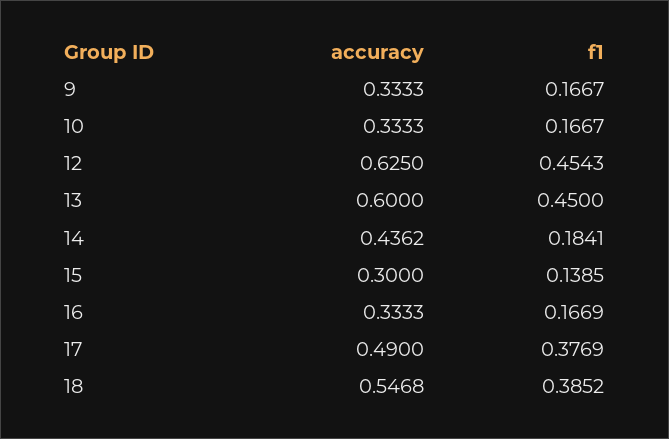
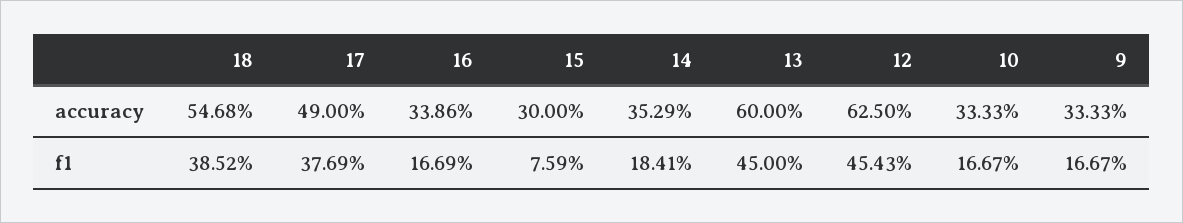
  {
    "accuracy": {
      "9": 0.3333,
      "10": 0.3333,
      "12": 0.625,
      "13": 0.6,
-     "14": 0.4362,
+     "14": 0.3529,
      "15": 0.3,
-     "16": 0.3333,
+     "16": 0.3386,
      "17": 0.49,
      "18": 0.5468
    },
    "f1": {
      "9": 0.1667,
      "10": 0.1667,
      "12": 0.4543,
      "13": 0.45,
      "14": 0.1841,
-     "15": 0.1385,
+     "15": 0.0759,
      "16": 0.1669,
      "17": 0.3769,
      "18": 0.3852
    }
  }

